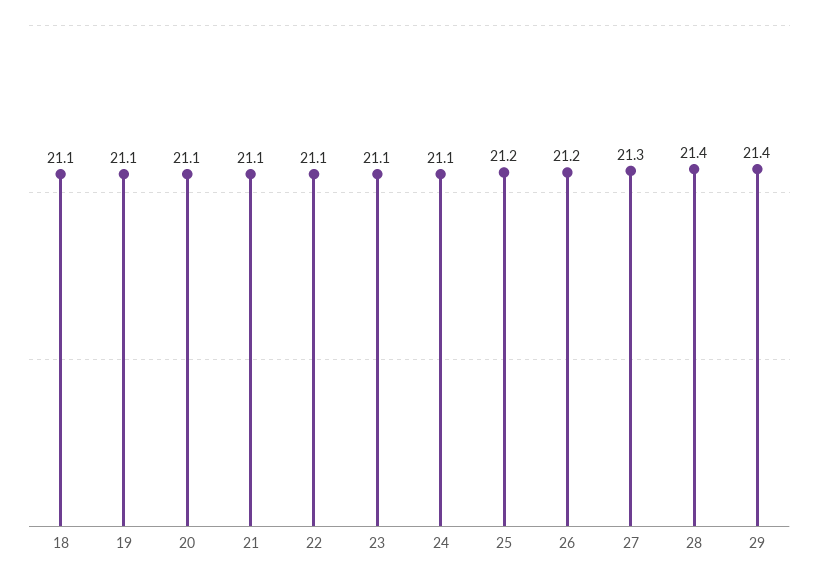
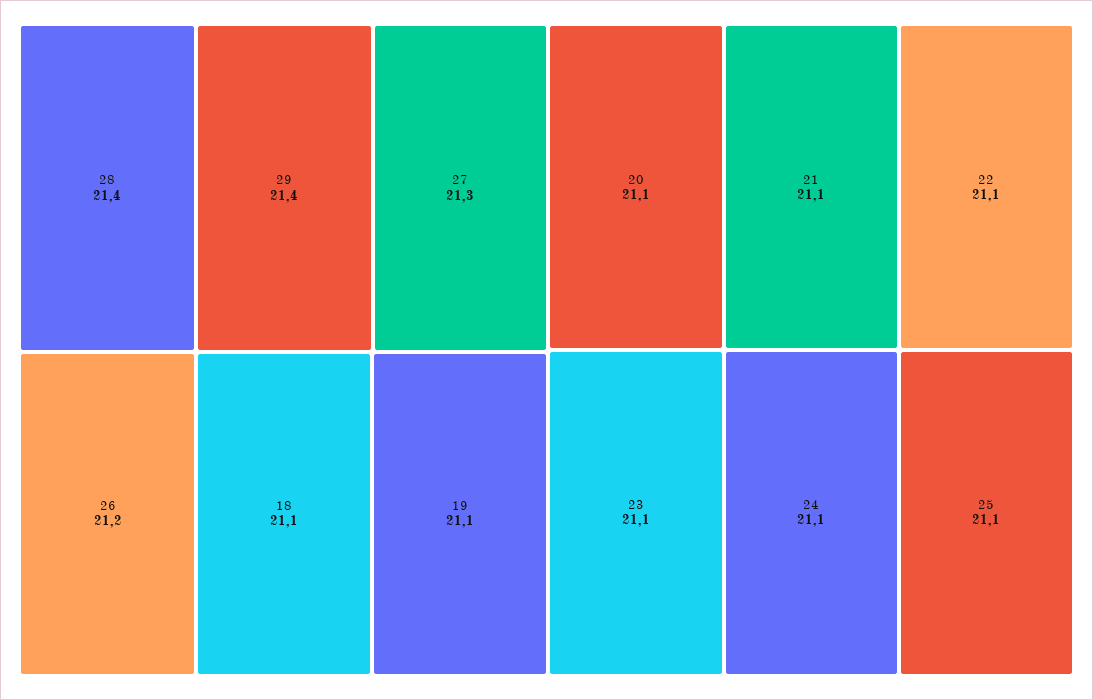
  {
    "18": 21.1,
    "19": 21.1,
    "20": 21.1,
    "21": 21.1,
    "22": 21.1,
    "23": 21.1,
    "24": 21.1,
-   "25": 21.2,
+   "25": 21.1,
    "26": 21.2,
    "27": 21.3,
    "28": 21.4,
    "29": 21.4
  }

